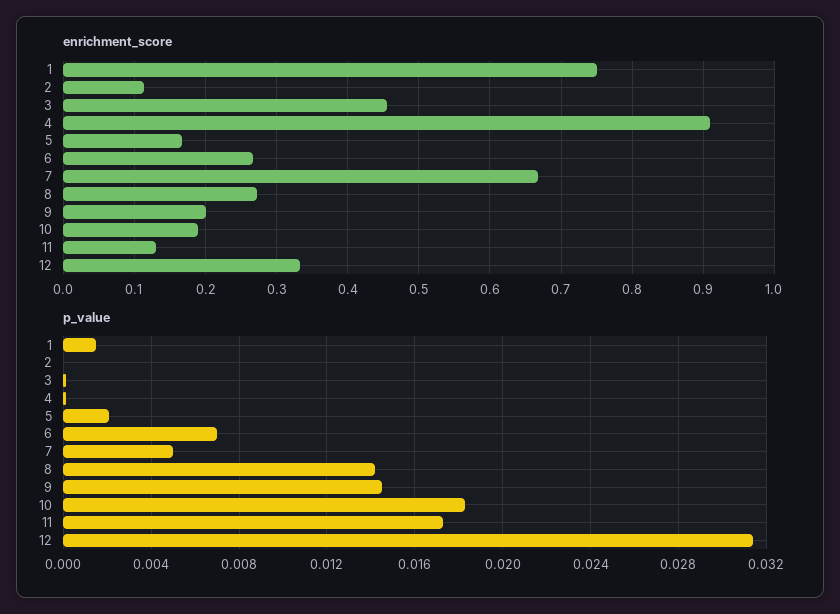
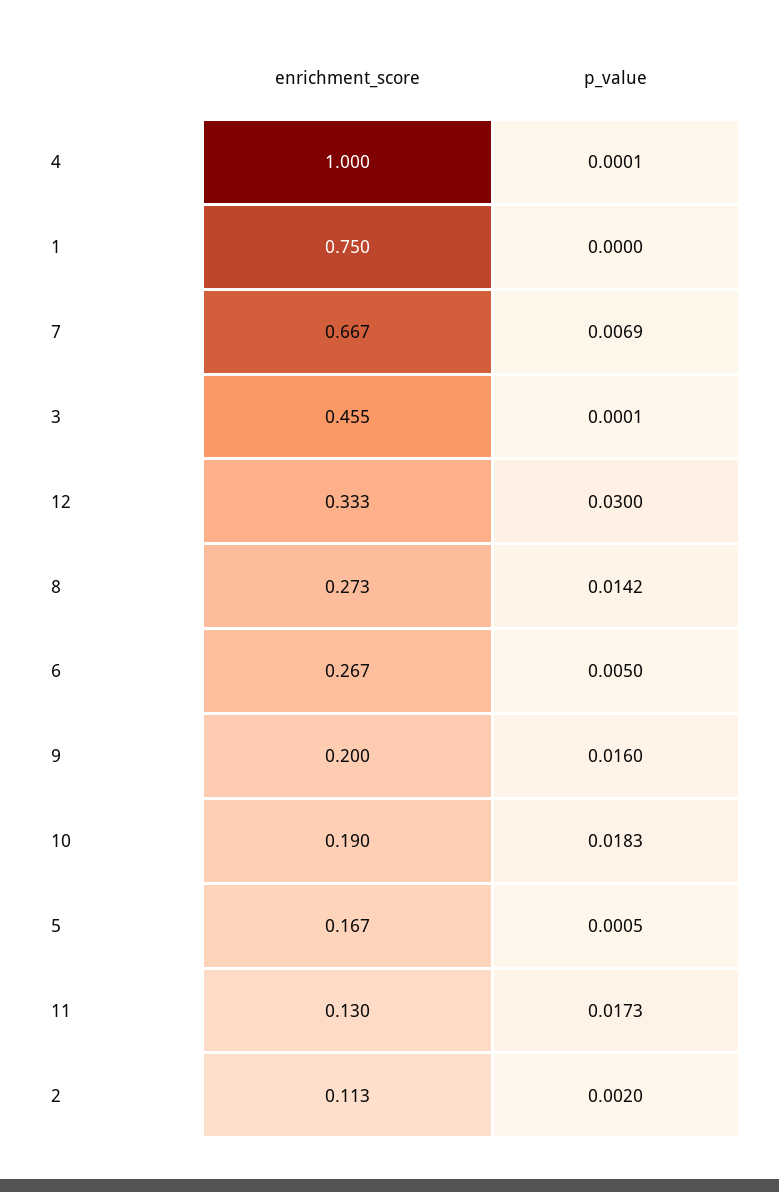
  {
    "enrichment_score": {
      "1": 0.75,
      "2": 0.113,
      "3": 0.455,
-     "4": 0.91,
+     "4": 1,
      "5": 0.167,
      "6": 0.267,
      "7": 0.667,
      "8": 0.273,
      "9": 0.2,
      "10": 0.19,
      "11": 0.13,
      "12": 0.333
    },
    "p_value": {
-     "1": 0.0015,
+     "1": 0,
-     "2": 0,
+     "2": 0.002,
      "3": 0.0001,
      "4": 0.0001,
-     "5": 0.002,
+     "5": 0.0005,
-     "6": 0.007,
+     "6": 0.005,
-     "7": 0.005,
+     "7": 0.0069,
      "8": 0.0142,
-     "9": 0.0145,
+     "9": 0.016,
      "10": 0.0183,
      "11": 0.0173,
-     "12": 0.0315
+     "12": 0.03
    }
  }

